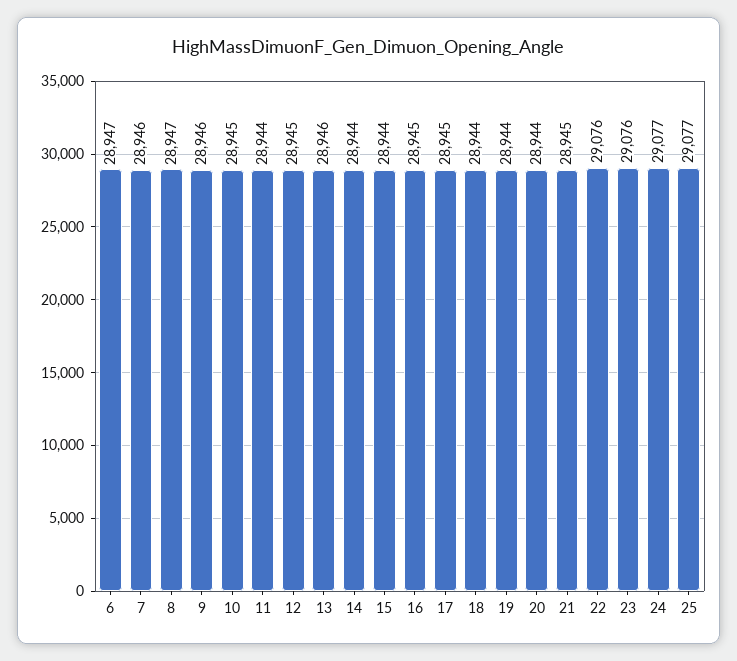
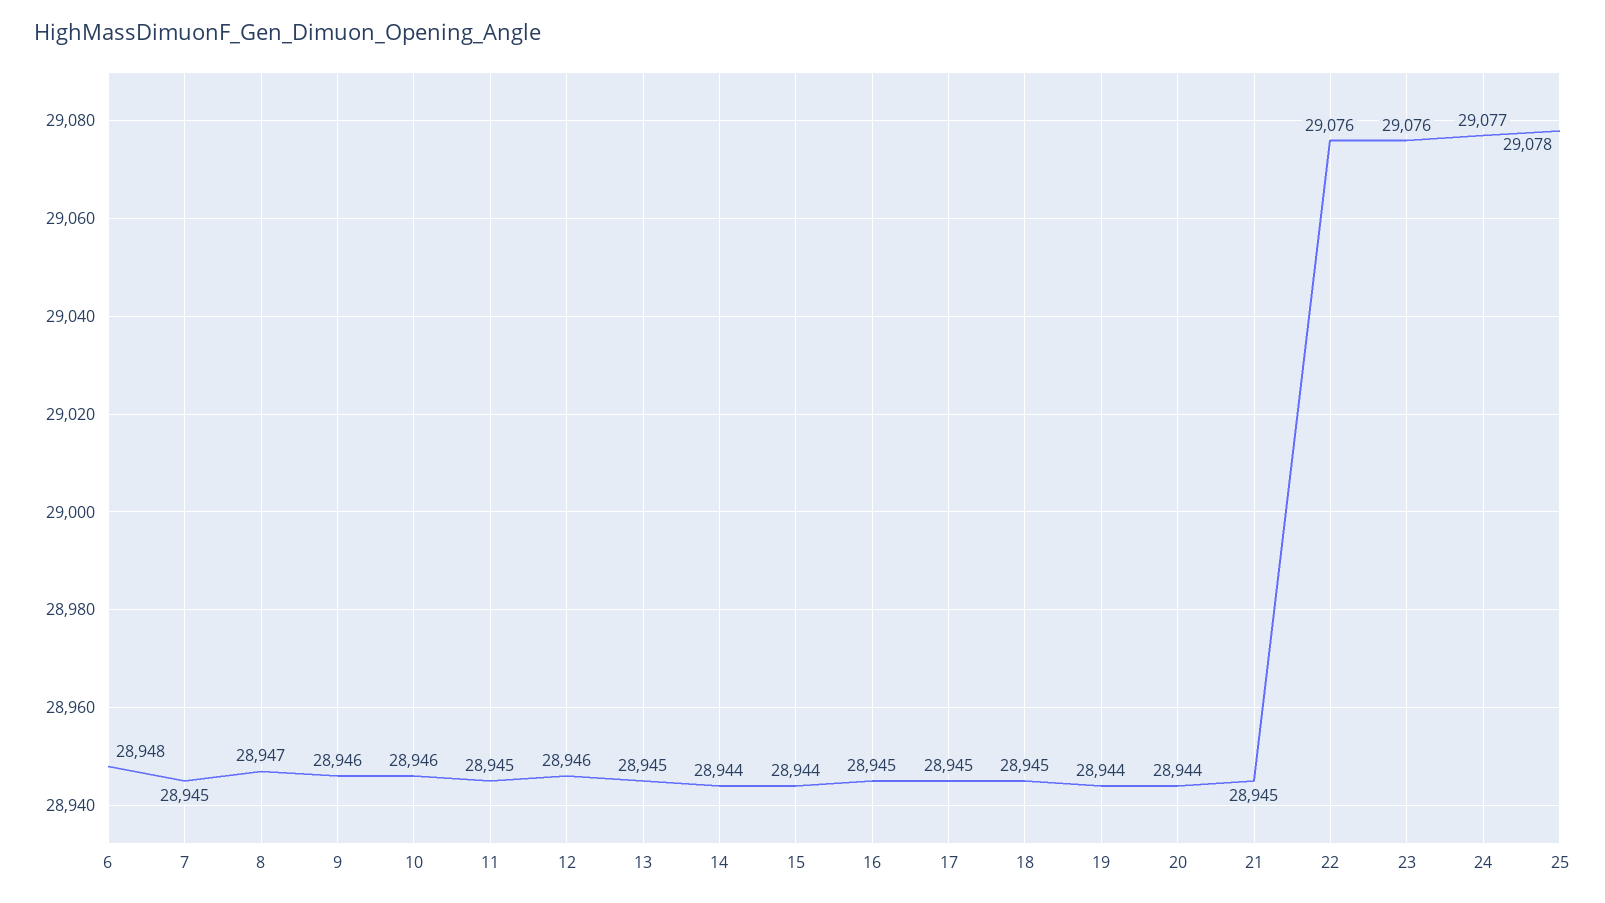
  {
-   "6": 28947,
+   "6": 28948,
-   "7": 28946,
+   "7": 28945,
    "8": 28947,
    "9": 28946,
-   "10": 28945,
+   "10": 28946,
-   "11": 28944,
+   "11": 28945,
-   "12": 28945,
+   "12": 28946,
-   "13": 28946,
+   "13": 28945,
    "14": 28944,
    "15": 28944,
    "16": 28945,
    "17": 28945,
-   "18": 28944,
+   "18": 28945,
    "19": 28944,
    "20": 28944,
    "21": 28945,
    "22": 29076,
    "23": 29076,
    "24": 29077,
-   "25": 29077
+   "25": 29078
  }

